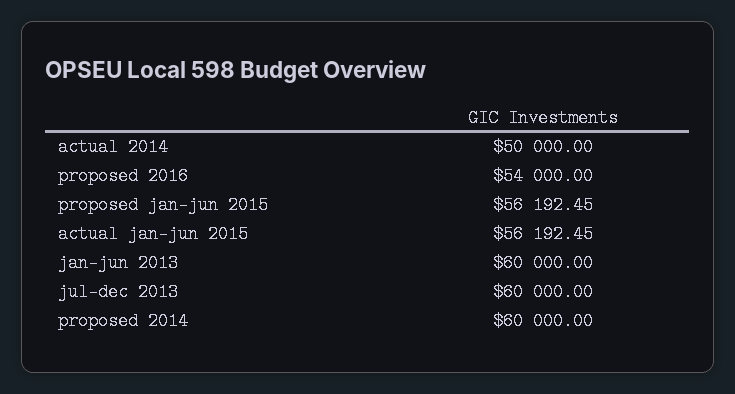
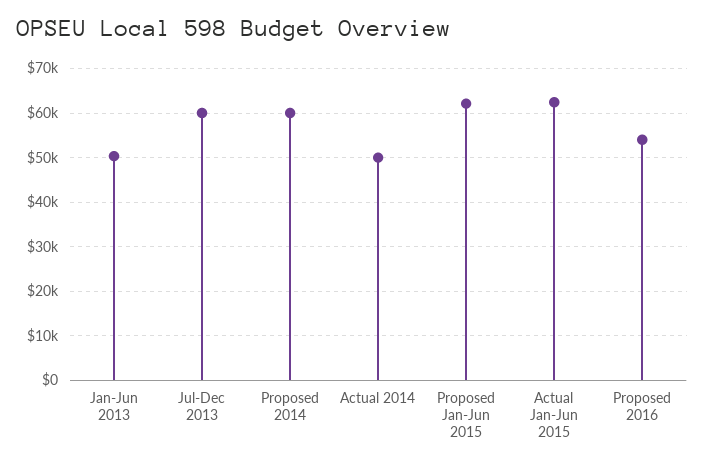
  {
    "actual 2014": 50000,
    "proposed 2016": 54000,
-   "proposed jan-jun 2015": 56192.45,
+   "proposed jan-jun 2015": 62000,
-   "actual jan-jun 2015": 56192.45,
+   "actual jan-jun 2015": 62000,
-   "jan-jun 2013": 60000,
+   "jan-jun 2013": 50000,
    "jul-dec 2013": 60000,
    "proposed 2014": 60000
  }

